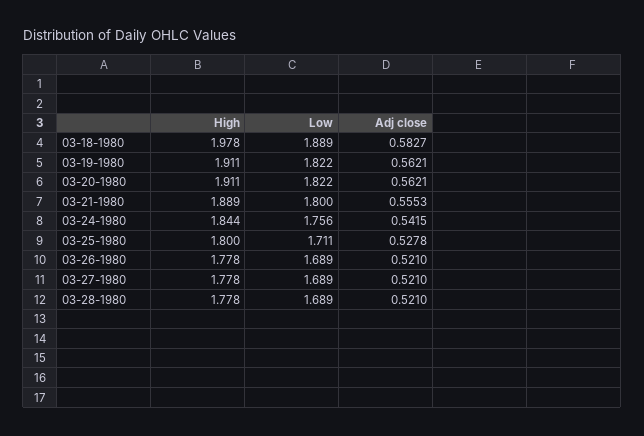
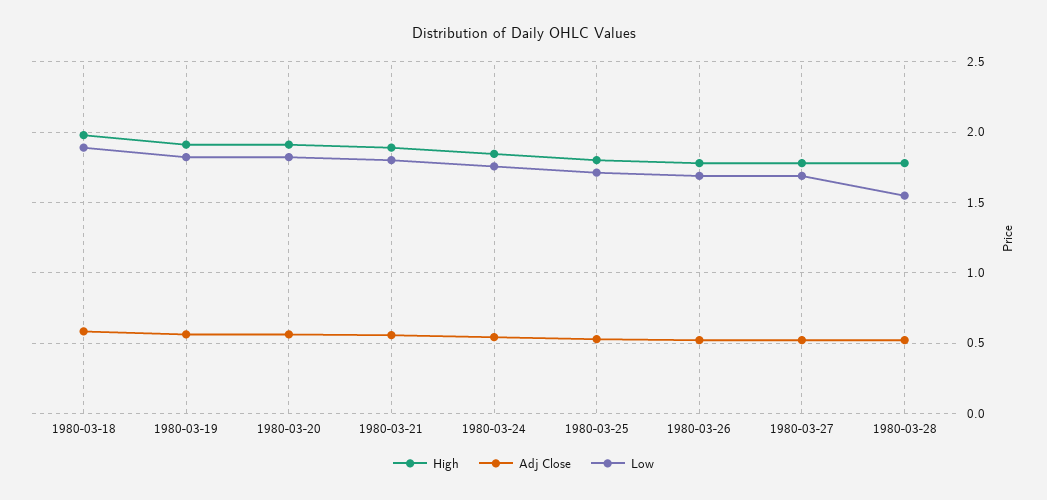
  {
    "High": {
      "03-18-1980": 1.978,
      "03-19-1980": 1.911,
      "03-20-1980": 1.911,
      "03-21-1980": 1.889,
      "03-24-1980": 1.844,
      "03-25-1980": 1.8,
      "03-26-1980": 1.778,
      "03-27-1980": 1.778,
      "03-28-1980": 1.778
    },
    "Low": {
      "03-18-1980": 1.889,
      "03-19-1980": 1.822,
      "03-20-1980": 1.822,
      "03-21-1980": 1.8,
      "03-24-1980": 1.756,
      "03-25-1980": 1.711,
      "03-26-1980": 1.689,
      "03-27-1980": 1.689,
-     "03-28-1980": 1.689
+     "03-28-1980": 1.55
    },
    "Adj close": {
      "03-18-1980": 0.5827,
      "03-19-1980": 0.5621,
      "03-20-1980": 0.5621,
      "03-21-1980": 0.5553,
      "03-24-1980": 0.5415,
      "03-25-1980": 0.5278,
      "03-26-1980": 0.521,
      "03-27-1980": 0.521,
      "03-28-1980": 0.521
    }
  }

